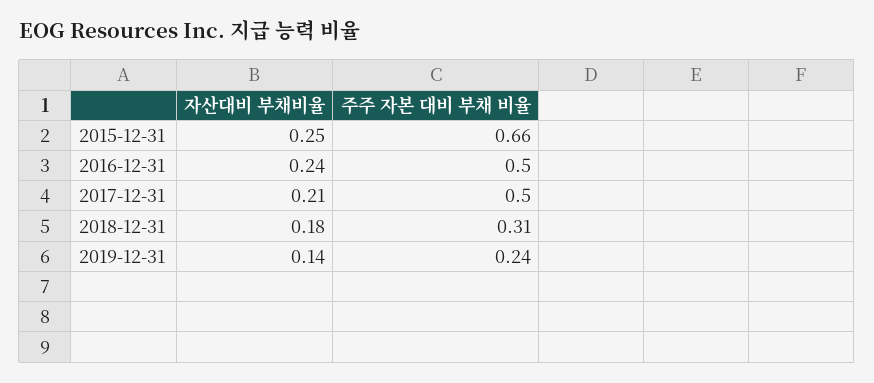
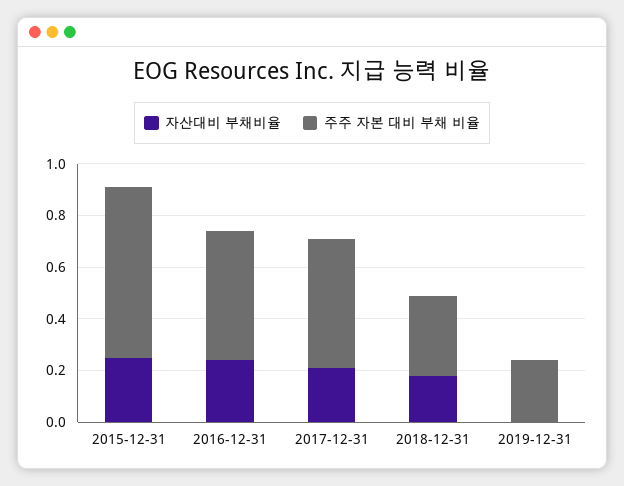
  {
    "자산대비 부채비율": {
      "2015-12-31": 0.25,
      "2016-12-31": 0.24,
      "2017-12-31": 0.21,
      "2018-12-31": 0.18,
-     "2019-12-31": 0.14
+     "2019-12-31": 0
    },
    "주주 자본 대비 부채 비율": {
      "2015-12-31": 0.66,
      "2016-12-31": 0.5,
      "2017-12-31": 0.5,
      "2018-12-31": 0.31,
      "2019-12-31": 0.24
    }
  }

